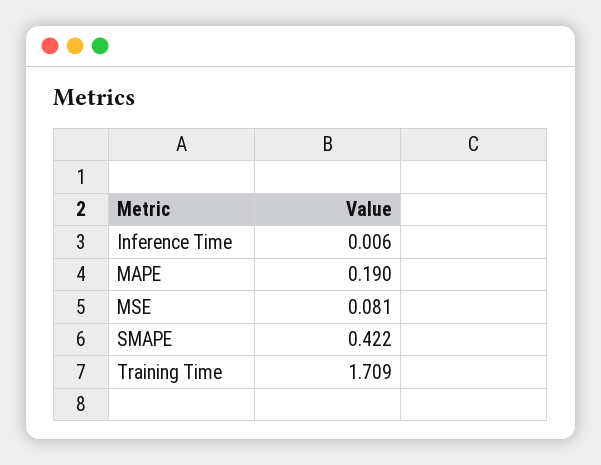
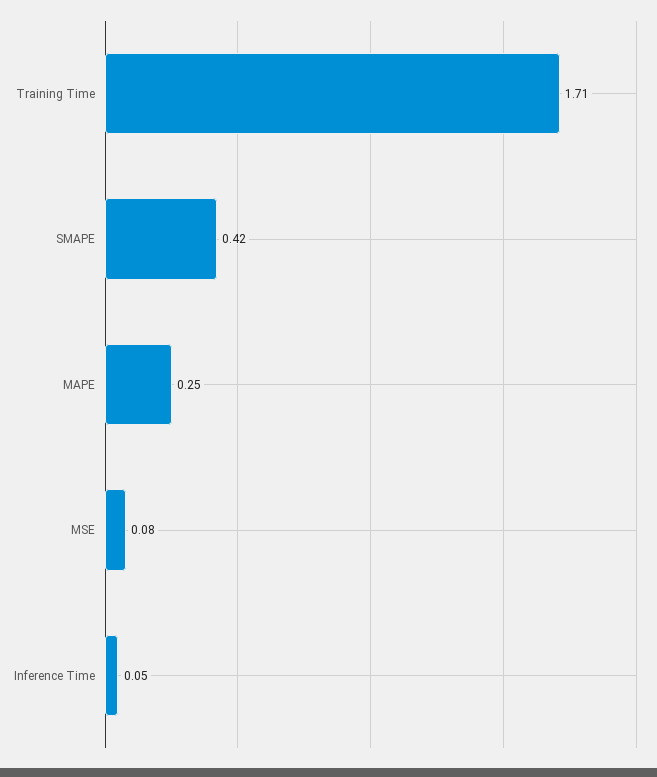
  {
-   "Inference Time": 0.006,
+   "Inference Time": 0.05,
-   "MAPE": 0.19,
+   "MAPE": 0.25,
    "MSE": 0.081,
    "SMAPE": 0.422,
    "Training Time": 1.709
  }

